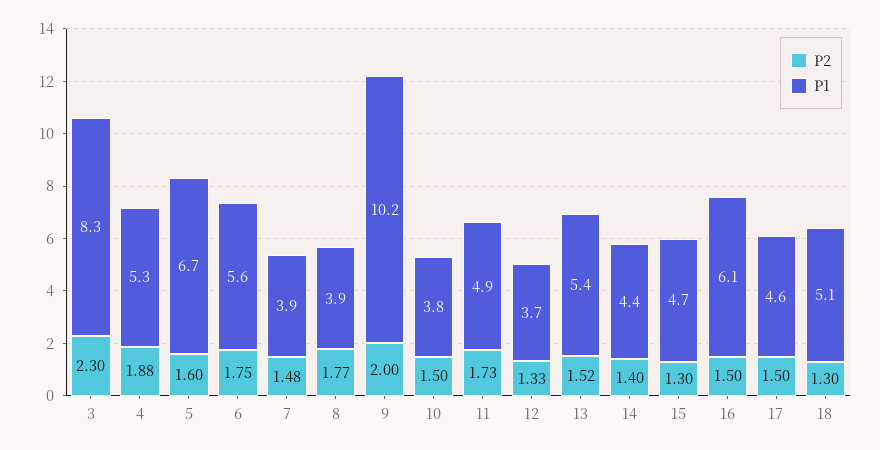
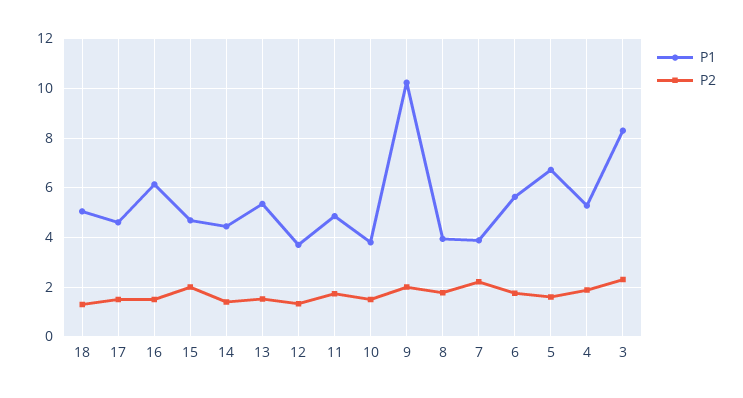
  {
    "P2": {
      "3": 2.3,
      "4": 1.88,
      "5": 1.6,
      "6": 1.75,
-     "7": 1.48,
+     "7": 2.25,
      "8": 1.77,
      "9": 2,
      "10": 1.5,
      "11": 1.73,
      "12": 1.33,
      "13": 1.52,
      "14": 1.4,
-     "15": 1.3,
+     "15": 2,
      "16": 1.5,
      "17": 1.5,
      "18": 1.3
    },
    "P1": {
      "3": 8.3,
      "4": 5.3,
      "5": 6.7,
      "6": 5.6,
      "7": 3.9,
      "8": 3.9,
      "9": 10.2,
      "10": 3.8,
      "11": 4.9,
      "12": 3.7,
      "13": 5.4,
      "14": 4.4,
      "15": 4.7,
      "16": 6.1,
      "17": 4.6,
      "18": 5.1
    }
  }

